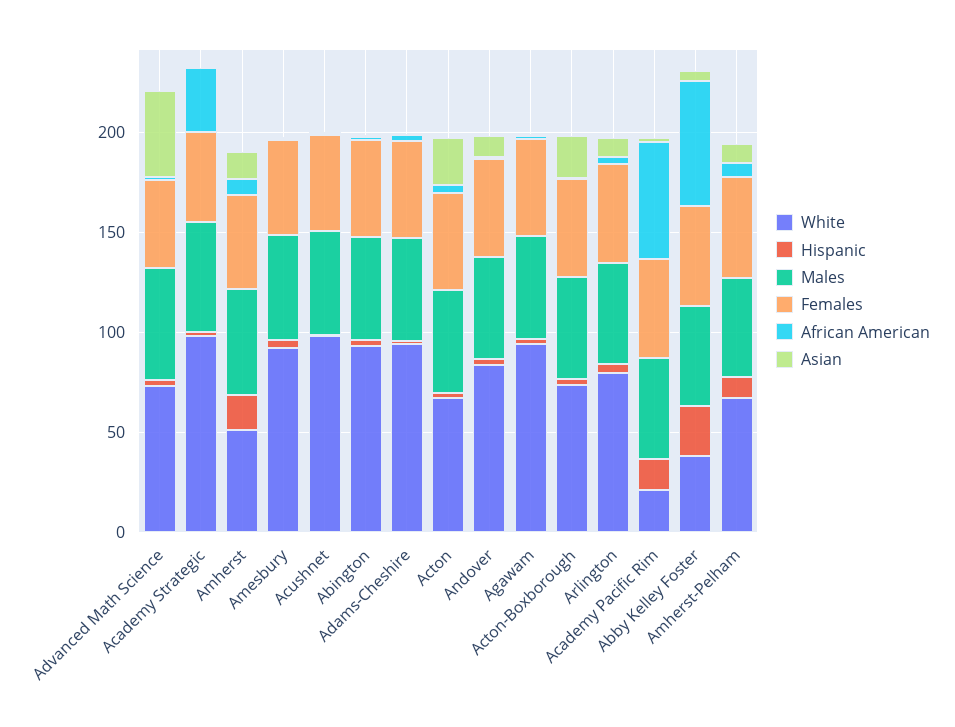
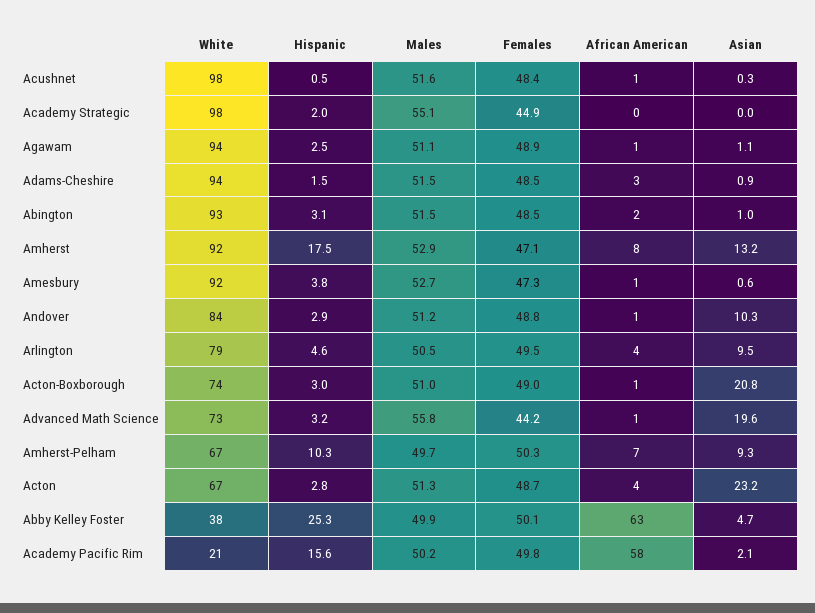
  {
    "White": {
      "Advanced Math Science": 73,
      "Academy Strategic": 98,
-     "Amherst": 50,
+     "Amherst": 92,
      "Amesbury": 92,
      "Acushnet": 98,
      "Abington": 93,
      "Adams-Cheshire": 94,
      "Acton": 67,
      "Andover": 84,
      "Agawam": 94,
      "Acton-Boxborough": 74,
      "Arlington": 79,
      "Academy Pacific Rim": 21,
      "Abby Kelley Foster": 38,
      "Amherst-Pelham": 67
    },
    "Hispanic": {
      "Advanced Math Science": 3.2,
      "Academy Strategic": 2,
      "Amherst": 17.5,
      "Amesbury": 3.8,
      "Acushnet": 0.5,
      "Abington": 3.1,
      "Adams-Cheshire": 1.5,
      "Acton": 2.8,
      "Andover": 2.9,
      "Agawam": 2.5,
      "Acton-Boxborough": 3,
      "Arlington": 4.6,
      "Academy Pacific Rim": 15.6,
      "Abby Kelley Foster": 25.3,
      "Amherst-Pelham": 10.3
    },
    "Males": {
      "Advanced Math Science": 55.8,
      "Academy Strategic": 55.1,
      "Amherst": 52.9,
      "Amesbury": 52.7,
      "Acushnet": 51.6,
      "Abington": 51.5,
      "Adams-Cheshire": 51.5,
      "Acton": 51.3,
      "Andover": 51.2,
      "Agawam": 51.1,
      "Acton-Boxborough": 51,
      "Arlington": 50.5,
      "Academy Pacific Rim": 50.2,
      "Abby Kelley Foster": 49.9,
      "Amherst-Pelham": 49.7
    },
    "Females": {
      "Advanced Math Science": 44.2,
      "Academy Strategic": 44.9,
      "Amherst": 47.1,
      "Amesbury": 47.3,
      "Acushnet": 48.4,
      "Abington": 48.5,
      "Adams-Cheshire": 48.5,
      "Acton": 48.7,
      "Andover": 48.8,
      "Agawam": 48.9,
      "Acton-Boxborough": 49,
      "Arlington": 49.5,
      "Academy Pacific Rim": 49.8,
      "Abby Kelley Foster": 50.1,
      "Amherst-Pelham": 50.3
    },
    "African American": {
      "Advanced Math Science": 1,
-     "Academy Strategic": 30,
+     "Academy Strategic": 0,
      "Amherst": 8,
      "Amesbury": 1,
      "Acushnet": 1,
      "Abington": 2,
      "Adams-Cheshire": 3,
      "Acton": 4,
      "Andover": 1,
      "Agawam": 1,
      "Acton-Boxborough": 1,
      "Arlington": 4,
      "Academy Pacific Rim": 58,
      "Abby Kelley Foster": 63,
      "Amherst-Pelham": 7
    },
    "Asian": {
-     "Advanced Math Science": 40,
+     "Advanced Math Science": 19.6,
      "Academy Strategic": 0,
      "Amherst": 13.2,
      "Amesbury": 0.6,
      "Acushnet": 0.3,
      "Abington": 1,
      "Adams-Cheshire": 0.9,
      "Acton": 23.2,
      "Andover": 10.3,
      "Agawam": 1.1,
      "Acton-Boxborough": 20.8,
      "Arlington": 9.5,
      "Academy Pacific Rim": 2.1,
      "Abby Kelley Foster": 4.7,
      "Amherst-Pelham": 9.3
    }
  }

